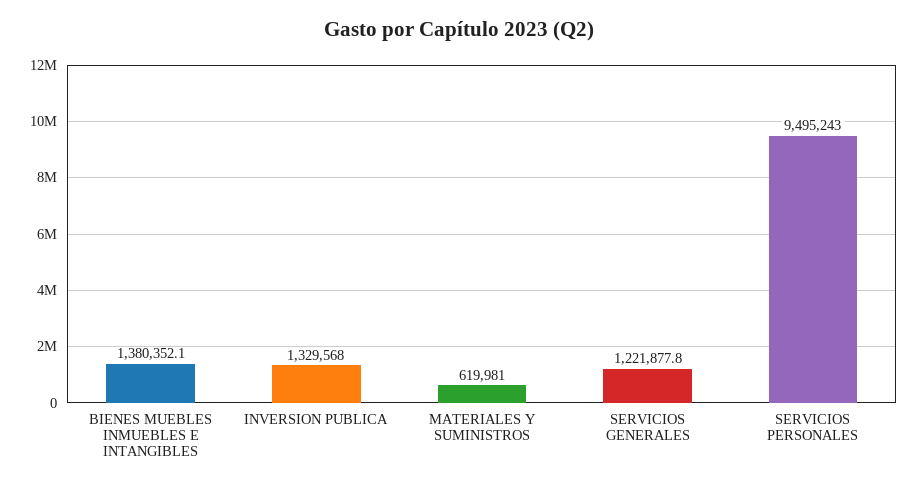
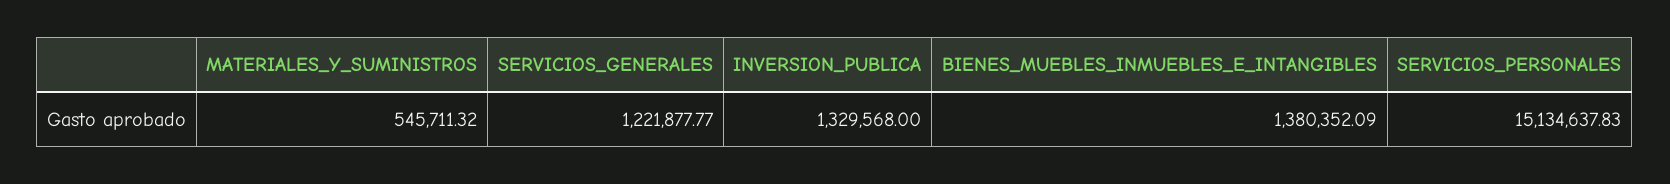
  {
    "BIENES MUEBLES INMUEBLES E INTANGIBLES": 1380352.09,
    "INVERSION PUBLICA": 1329568,
-   "MATERIALES Y SUMINISTROS": 619981,
+   "MATERIALES Y SUMINISTROS": 545711.32,
    "SERVICIOS GENERALES": 1221877.77,
-   "SERVICIOS PERSONALES": 9495243
+   "SERVICIOS PERSONALES": 15134637.83
  }

